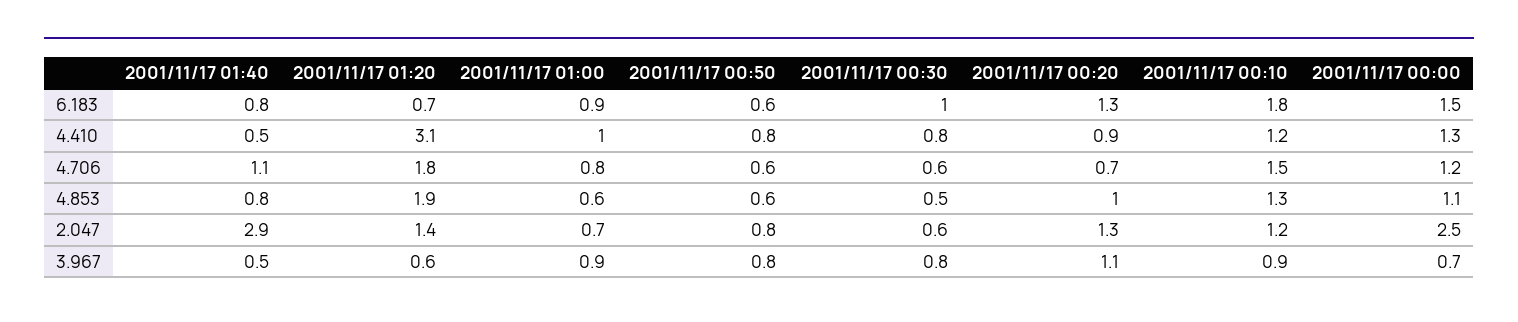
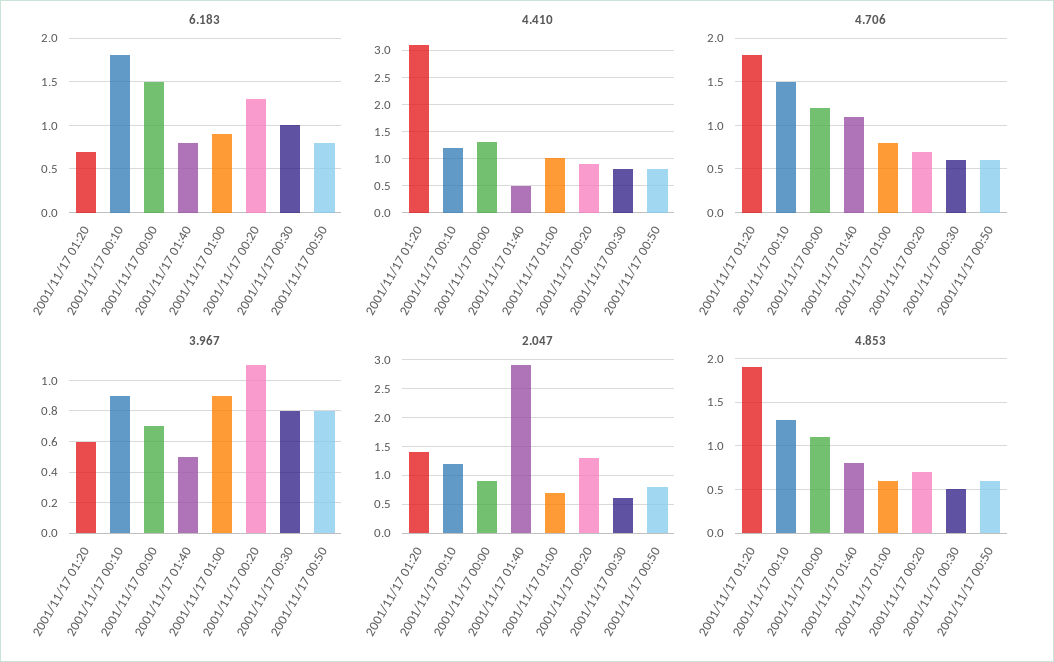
  {
    "6.183": {
      "2001/11/17 01:40": 0.8,
      "2001/11/17 01:20": 0.7,
      "2001/11/17 01:00": 0.9,
-     "2001/11/17 00:50": 0.6,
+     "2001/11/17 00:50": 0.8,
      "2001/11/17 00:30": 1,
      "2001/11/17 00:20": 1.3,
      "2001/11/17 00:10": 1.8,
      "2001/11/17 00:00": 1.5
    },
    "4.410": {
      "2001/11/17 01:40": 0.5,
      "2001/11/17 01:20": 3.1,
      "2001/11/17 01:00": 1,
      "2001/11/17 00:50": 0.8,
      "2001/11/17 00:30": 0.8,
      "2001/11/17 00:20": 0.9,
      "2001/11/17 00:10": 1.2,
      "2001/11/17 00:00": 1.3
    },
    "4.706": {
      "2001/11/17 01:40": 1.1,
      "2001/11/17 01:20": 1.8,
      "2001/11/17 01:00": 0.8,
      "2001/11/17 00:50": 0.6,
      "2001/11/17 00:30": 0.6,
      "2001/11/17 00:20": 0.7,
      "2001/11/17 00:10": 1.5,
      "2001/11/17 00:00": 1.2
    },
    "4.853": {
      "2001/11/17 01:40": 0.8,
      "2001/11/17 01:20": 1.9,
      "2001/11/17 01:00": 0.6,
      "2001/11/17 00:50": 0.6,
      "2001/11/17 00:30": 0.5,
-     "2001/11/17 00:20": 1,
+     "2001/11/17 00:20": 0.7,
      "2001/11/17 00:10": 1.3,
      "2001/11/17 00:00": 1.1
    },
    "2.047": {
      "2001/11/17 01:40": 2.9,
      "2001/11/17 01:20": 1.4,
      "2001/11/17 01:00": 0.7,
      "2001/11/17 00:50": 0.8,
      "2001/11/17 00:30": 0.6,
      "2001/11/17 00:20": 1.3,
      "2001/11/17 00:10": 1.2,
-     "2001/11/17 00:00": 2.5
+     "2001/11/17 00:00": 1
    },
    "3.967": {
      "2001/11/17 01:40": 0.5,
      "2001/11/17 01:20": 0.6,
      "2001/11/17 01:00": 0.9,
      "2001/11/17 00:50": 0.8,
      "2001/11/17 00:30": 0.8,
      "2001/11/17 00:20": 1.1,
      "2001/11/17 00:10": 0.9,
      "2001/11/17 00:00": 0.7
    }
  }

